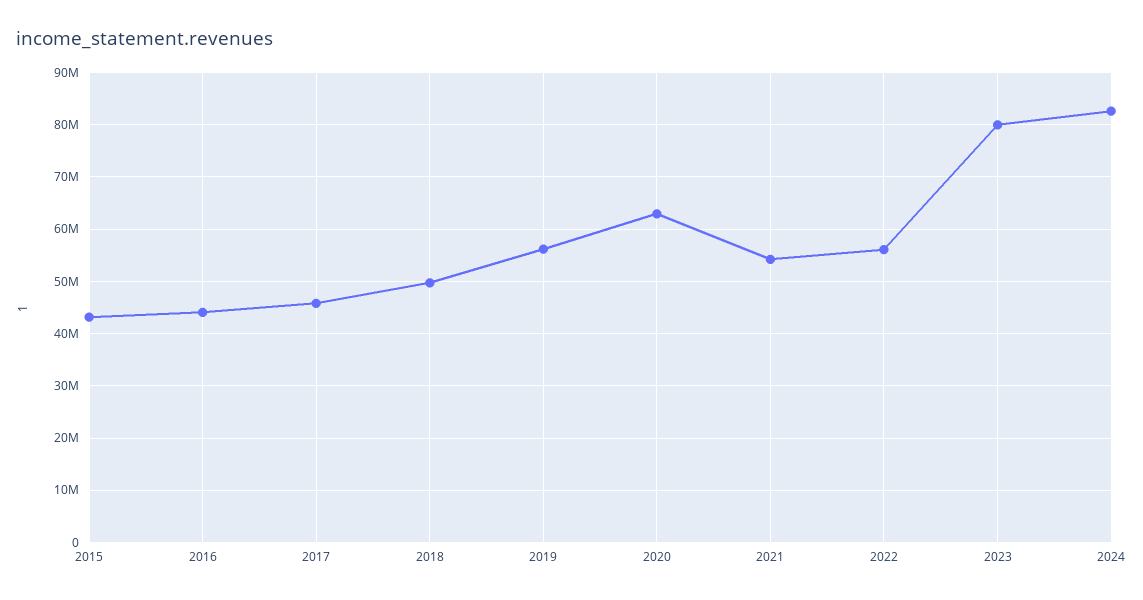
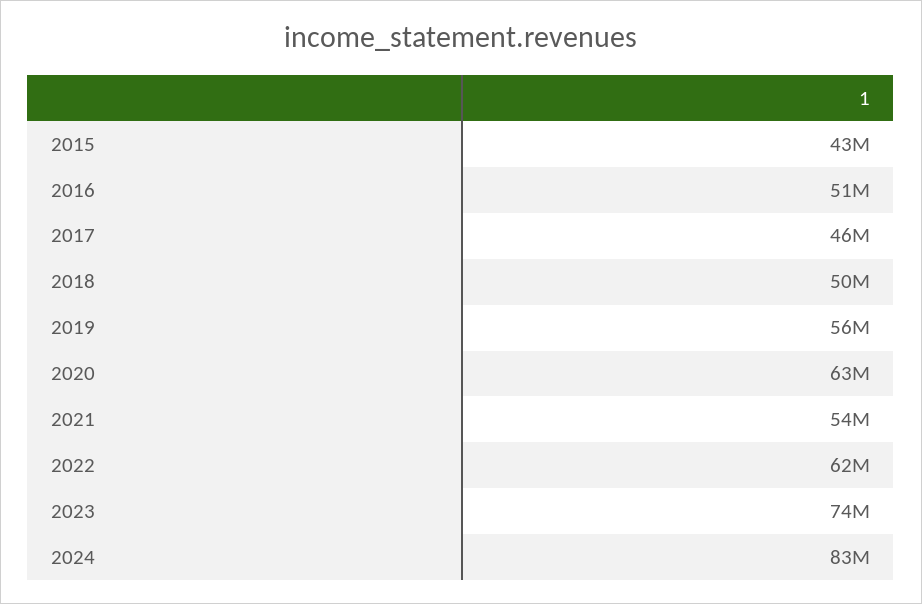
  {
    "2015": 43000000,
-   "2016": 44000000,
+   "2016": 51000000,
    "2017": 46000000,
    "2018": 50000000,
    "2019": 56000000,
    "2020": 63000000,
    "2021": 54000000,
-   "2022": 56000000,
+   "2022": 62000000,
-   "2023": 80000000,
+   "2023": 74000000,
    "2024": 83000000
  }

